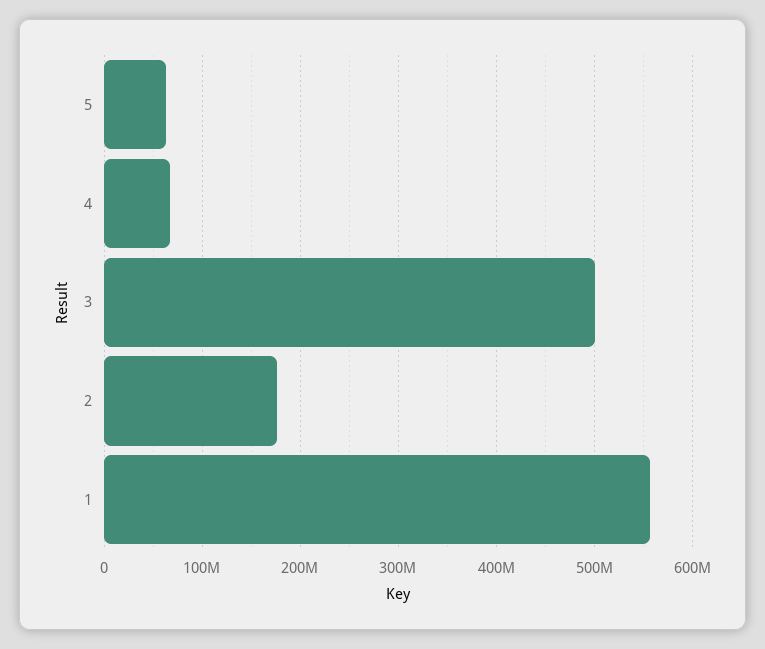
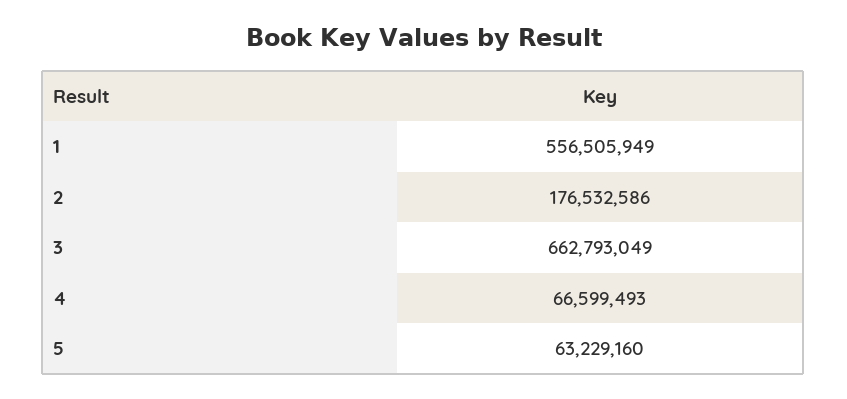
  {
    "5": 63229160,
    "4": 66599493,
-   "3": 500000000,
+   "3": 662793049,
    "2": 176532586,
    "1": 556505949
  }

